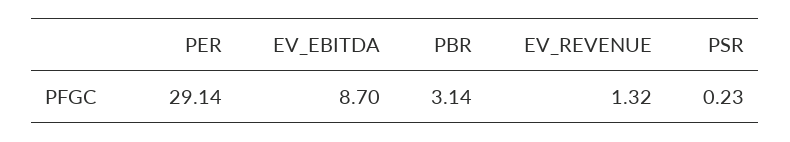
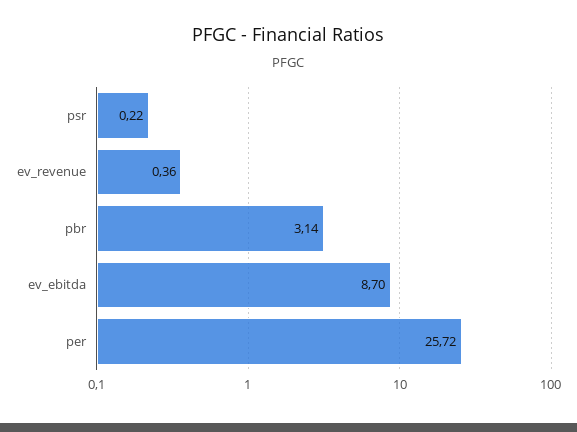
  {
-   "PER": 29.14,
+   "PER": 25.72,
    "EV_EBITDA": 8.7,
    "PBR": 3.14,
-   "EV_REVENUE": 1.32,
+   "EV_REVENUE": 0.36,
-   "PSR": 0.23
+   "PSR": 0.22
  }

